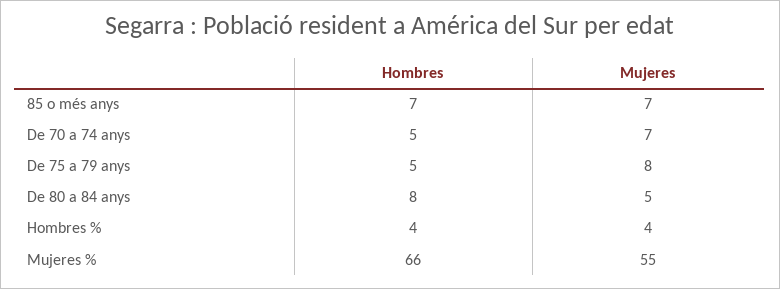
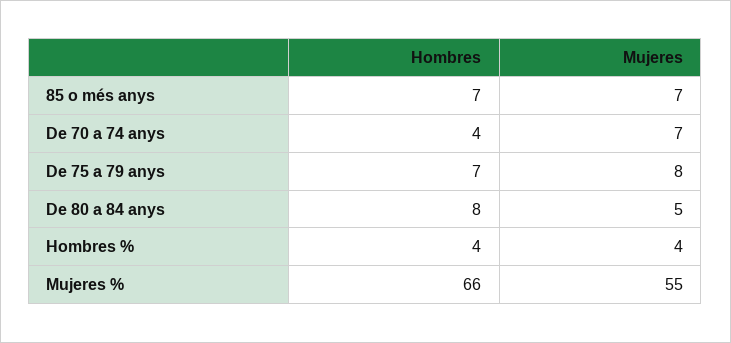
  {
    "Hombres": {
      "85 o més anys": 7,
-     "De 70 a 74 anys": 5,
+     "De 70 a 74 anys": 4,
-     "De 75 a 79 anys": 5,
+     "De 75 a 79 anys": 7,
      "De 80 a 84 anys": 8,
      "Hombres %": 4,
      "Mujeres %": 66
    },
    "Mujeres": {
      "85 o més anys": 7,
      "De 70 a 74 anys": 7,
      "De 75 a 79 anys": 8,
      "De 80 a 84 anys": 5,
      "Hombres %": 4,
      "Mujeres %": 55
    }
  }

